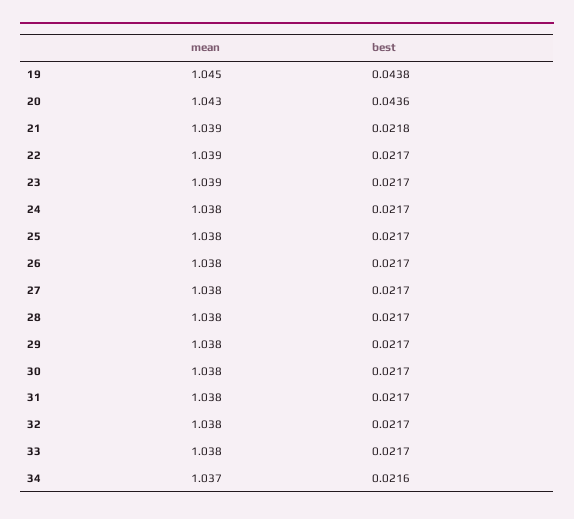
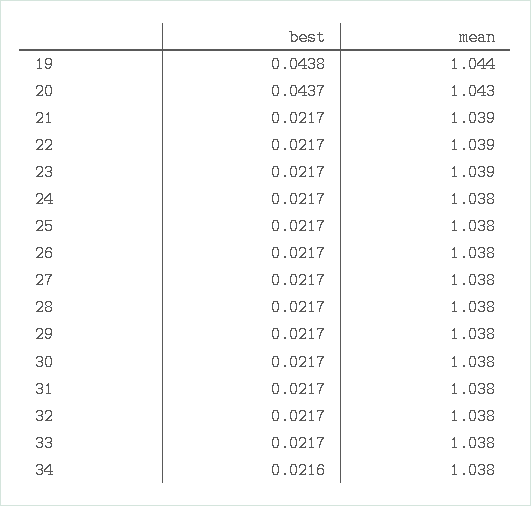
  {
    "mean": {
-     "19": 1.045,
+     "19": 1.044,
      "20": 1.043,
      "21": 1.039,
      "22": 1.039,
      "23": 1.039,
      "24": 1.038,
      "25": 1.038,
      "26": 1.038,
      "27": 1.038,
      "28": 1.038,
      "29": 1.038,
      "30": 1.038,
      "31": 1.038,
      "32": 1.038,
      "33": 1.038,
-     "34": 1.037
+     "34": 1.038
    },
    "best": {
      "19": 0.0438,
-     "20": 0.0436,
+     "20": 0.0437,
-     "21": 0.0218,
+     "21": 0.0217,
      "22": 0.0217,
      "23": 0.0217,
      "24": 0.0217,
      "25": 0.0217,
      "26": 0.0217,
      "27": 0.0217,
      "28": 0.0217,
      "29": 0.0217,
      "30": 0.0217,
      "31": 0.0217,
      "32": 0.0217,
      "33": 0.0217,
      "34": 0.0216
    }
  }

